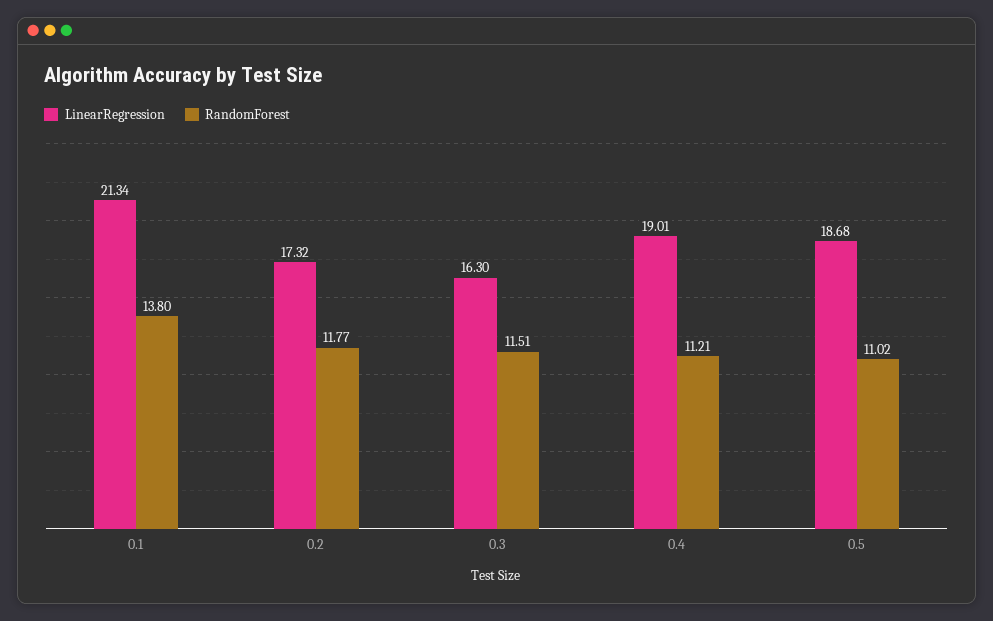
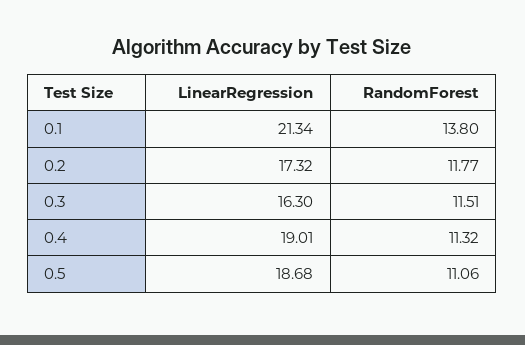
  {
    "LinearRegression": {
      "0.1": 21.34,
      "0.2": 17.32,
      "0.3": 16.3,
      "0.4": 19.01,
      "0.5": 18.68
    },
    "RandomForest": {
      "0.1": 13.8,
      "0.2": 11.77,
      "0.3": 11.51,
-     "0.4": 11.21,
+     "0.4": 11.32,
-     "0.5": 11.02
+     "0.5": 11.06
    }
  }

